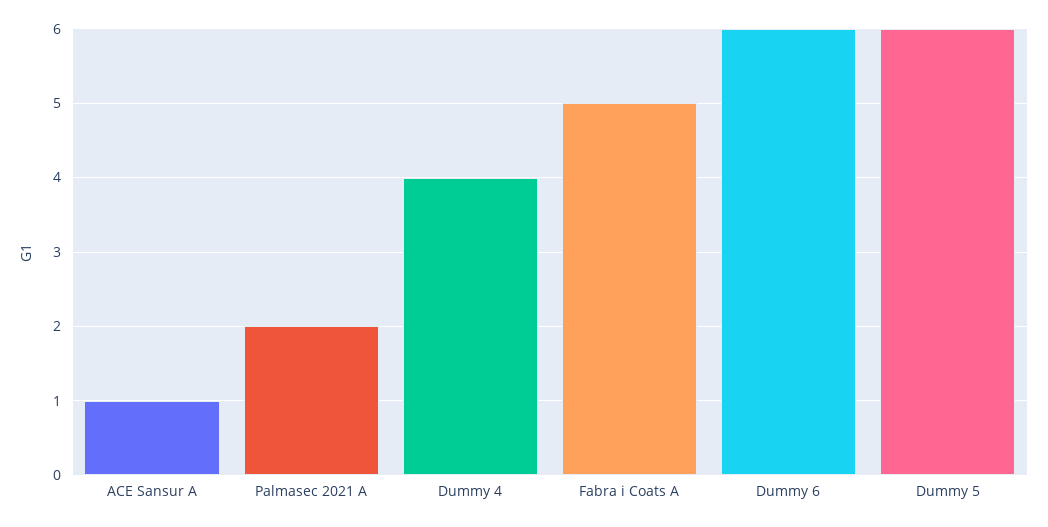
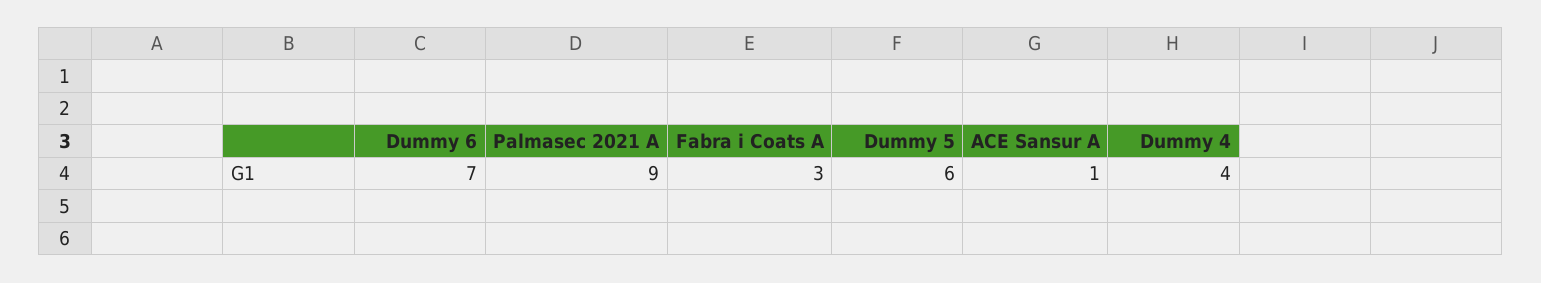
  {
    "ACE Sansur A": 1,
-   "Palmasec 2021 A": 2,
+   "Palmasec 2021 A": 9,
    "Dummy 4": 4,
-   "Fabra i Coats A": 5,
+   "Fabra i Coats A": 3,
-   "Dummy 6": 6,
+   "Dummy 6": 7,
    "Dummy 5": 6
  }

